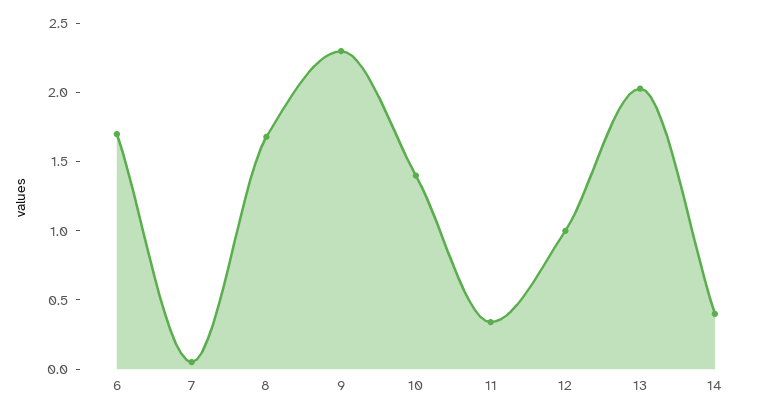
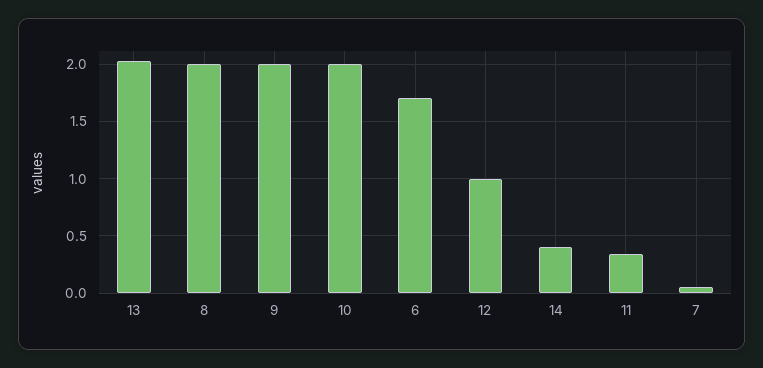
  {
    "6": 1.7,
    "7": 0.1,
-   "8": 1.7,
+   "8": 2,
-   "9": 2.3,
+   "9": 2,
-   "10": 1.4,
+   "10": 2,
    "11": 0.3,
    "12": 1,
    "13": 2,
    "14": 0.4
  }

